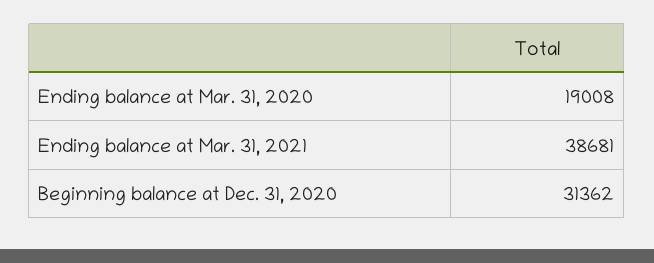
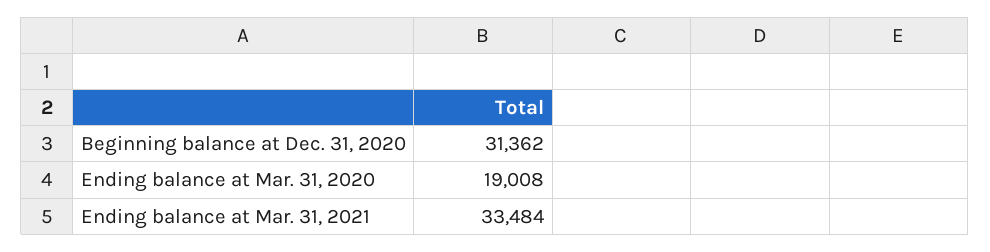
  {
    "Ending balance at Mar. 31, 2020": 19008,
-   "Ending balance at Mar. 31, 2021": 38681,
+   "Ending balance at Mar. 31, 2021": 33484,
    "Beginning balance at Dec. 31, 2020": 31362
  }

